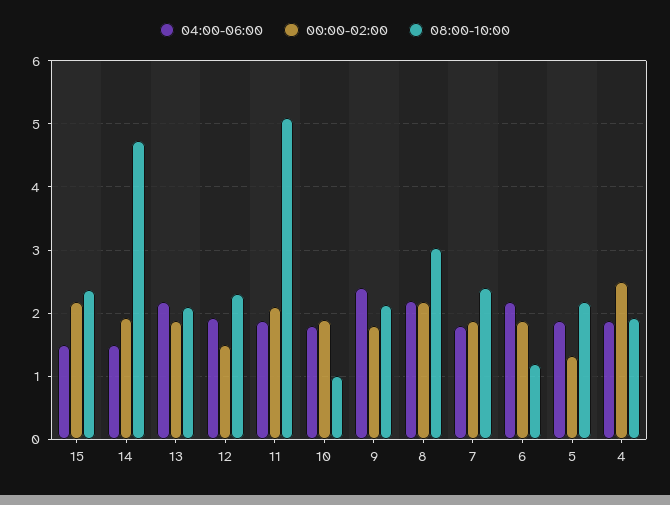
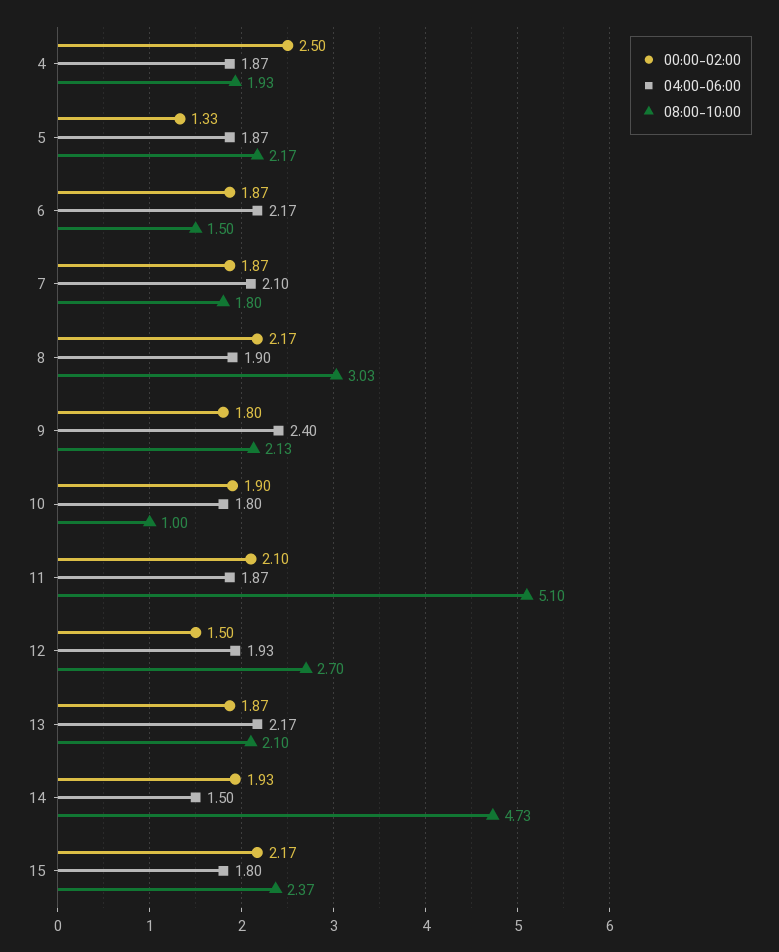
  {
    "04:00-06:00": {
-     "15": 1.5,
+     "15": 1.8,
      "14": 1.5,
      "13": 2.17,
      "12": 1.93,
      "11": 1.87,
      "10": 1.8,
      "9": 2.4,
-     "8": 2.2,
+     "8": 1.9,
-     "7": 1.8,
+     "7": 2.1,
      "6": 2.17,
      "5": 1.87,
      "4": 1.87
    },
    "00:00-02:00": {
      "15": 2.17,
      "14": 1.93,
      "13": 1.87,
      "12": 1.5,
      "11": 2.1,
      "10": 1.9,
      "9": 1.8,
      "8": 2.17,
      "7": 1.87,
      "6": 1.87,
      "5": 1.33,
      "4": 2.5
    },
    "08:00-10:00": {
      "15": 2.37,
      "14": 4.73,
      "13": 2.1,
-     "12": 2.3,
+     "12": 2.7,
      "11": 5.1,
      "10": 1,
      "9": 2.13,
      "8": 3.03,
-     "7": 2.4,
+     "7": 1.8,
-     "6": 1.2,
+     "6": 1.5,
      "5": 2.17,
      "4": 1.93
    }
  }

